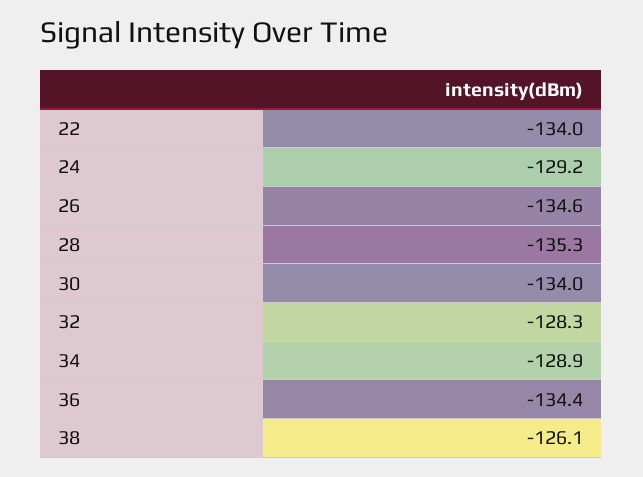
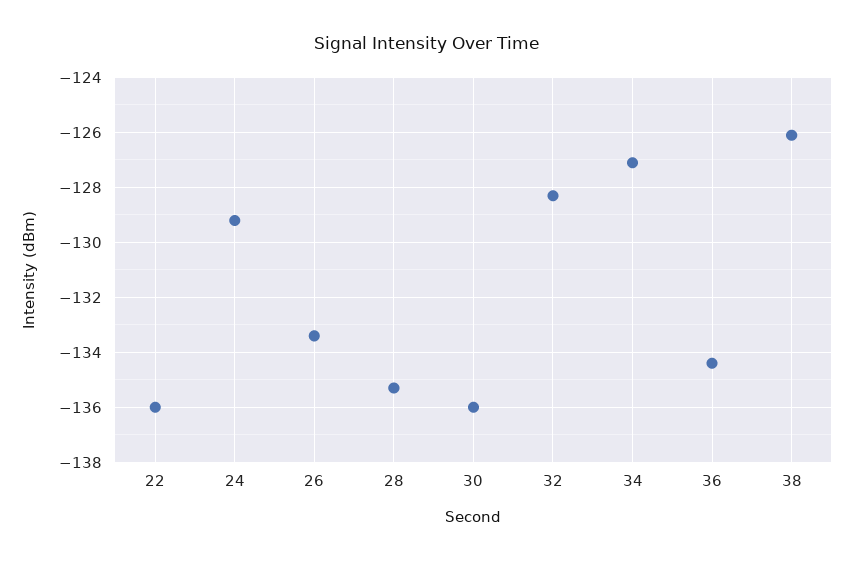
  {
-   "22": -134,
+   "22": -136,
    "24": -129.2,
-   "26": -134.6,
+   "26": -133.5,
    "28": -135.3,
-   "30": -134,
+   "30": -136,
    "32": -128.3,
-   "34": -128.9,
+   "34": -127,
    "36": -134.4,
    "38": -126.1
  }

